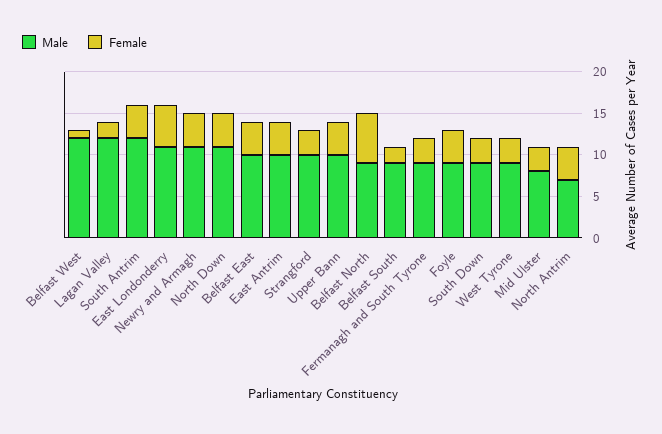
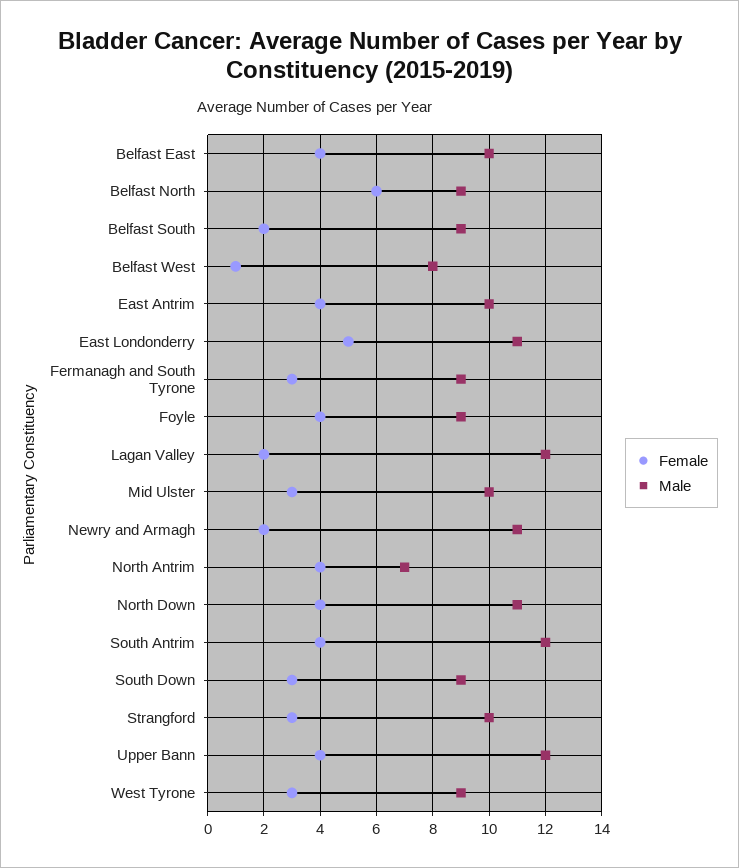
  {
    "Male": {
-     "Belfast West": 12,
+     "Belfast West": 8,
      "Lagan Valley": 12,
      "South Antrim": 12,
      "East Londonderry": 11,
      "Newry and Armagh": 11,
      "North Down": 11,
      "Belfast East": 10,
      "East Antrim": 10,
      "Strangford": 10,
-     "Upper Bann": 10,
+     "Upper Bann": 12,
      "Belfast North": 9,
      "Belfast South": 9,
      "Fermanagh and South Tyrone": 9,
      "Foyle": 9,
      "South Down": 9,
      "West Tyrone": 9,
-     "Mid Ulster": 8,
+     "Mid Ulster": 10,
      "North Antrim": 7
    },
    "Female": {
      "Belfast West": 1,
      "Lagan Valley": 2,
      "South Antrim": 4,
      "East Londonderry": 5,
-     "Newry and Armagh": 4,
+     "Newry and Armagh": 2,
      "North Down": 4,
      "Belfast East": 4,
      "East Antrim": 4,
      "Strangford": 3,
      "Upper Bann": 4,
      "Belfast North": 6,
      "Belfast South": 2,
      "Fermanagh and South Tyrone": 3,
      "Foyle": 4,
      "South Down": 3,
      "West Tyrone": 3,
      "Mid Ulster": 3,
      "North Antrim": 4
    }
  }

